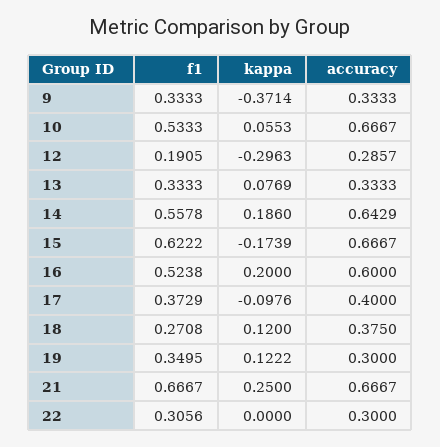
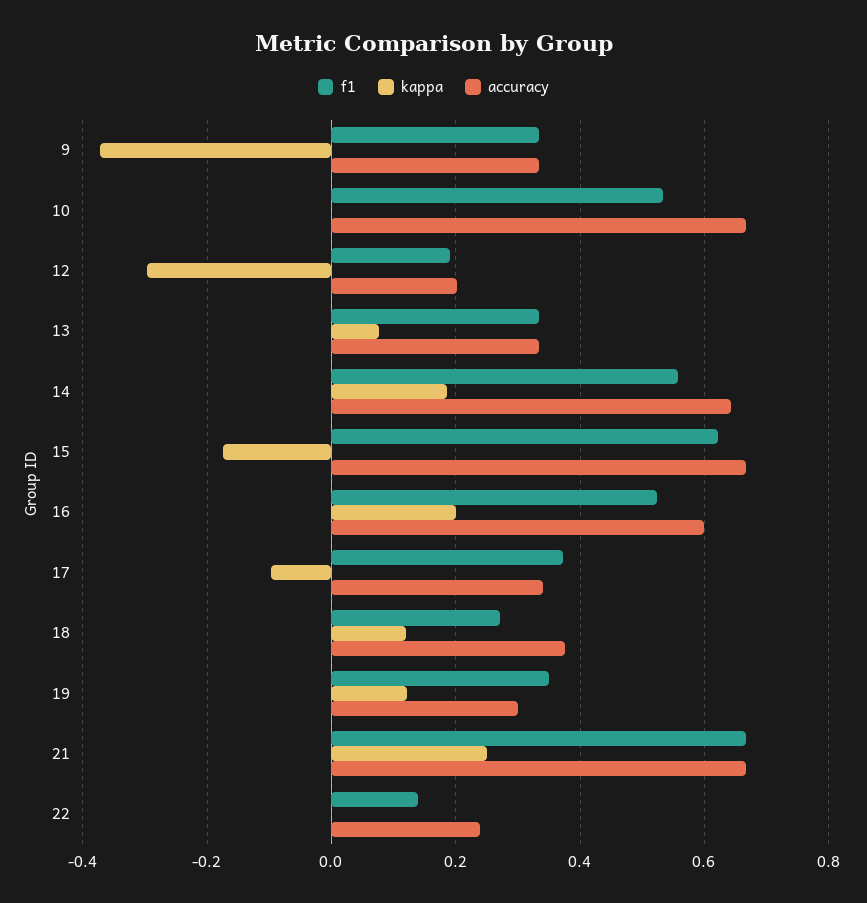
  {
    "f1": {
      "9": 0.3333,
      "10": 0.5333,
      "12": 0.1905,
      "13": 0.3333,
      "14": 0.5578,
      "15": 0.6222,
      "16": 0.5238,
      "17": 0.3729,
      "18": 0.2708,
      "19": 0.3495,
      "21": 0.6667,
-     "22": 0.3056
+     "22": 0.14
    },
    "kappa": {
      "9": -0.3714,
-     "10": 0.0553,
+     "10": 0,
      "12": -0.2963,
      "13": 0.0769,
      "14": 0.186,
      "15": -0.1739,
      "16": 0.2,
      "17": -0.0976,
      "18": 0.12,
      "19": 0.1222,
      "21": 0.25,
      "22": 0
    },
    "accuracy": {
      "9": 0.3333,
      "10": 0.6667,
-     "12": 0.2857,
+     "12": 0.2,
      "13": 0.3333,
      "14": 0.6429,
      "15": 0.6667,
      "16": 0.6,
-     "17": 0.4,
+     "17": 0.34,
      "18": 0.375,
      "19": 0.3,
      "21": 0.6667,
-     "22": 0.3
+     "22": 0.24
    }
  }

